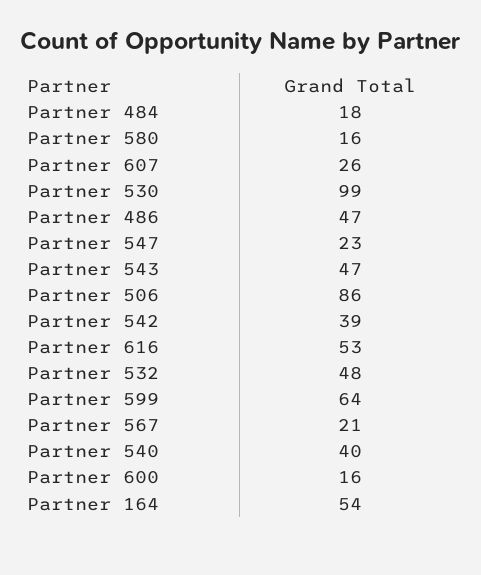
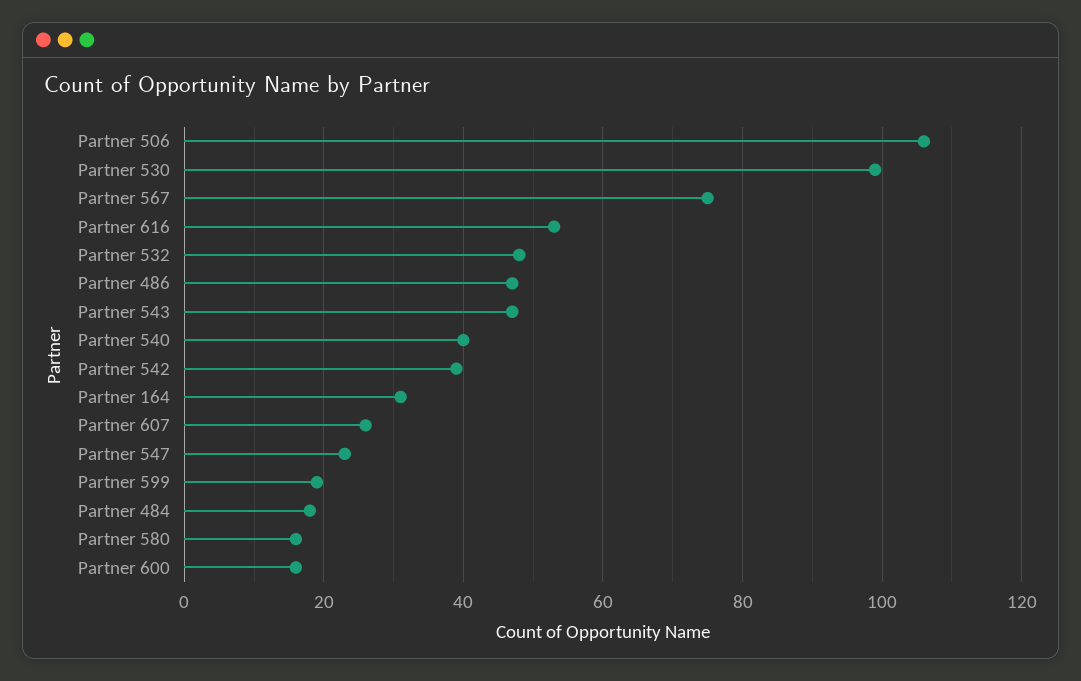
  {
    "Partner 484": 18,
    "Partner 580": 16,
    "Partner 607": 26,
    "Partner 530": 99,
    "Partner 486": 47,
    "Partner 547": 23,
    "Partner 543": 47,
-   "Partner 506": 86,
+   "Partner 506": 105,
    "Partner 542": 39,
    "Partner 616": 53,
    "Partner 532": 48,
-   "Partner 599": 64,
+   "Partner 599": 20,
-   "Partner 567": 21,
+   "Partner 567": 75,
    "Partner 540": 40,
    "Partner 600": 16,
-   "Partner 164": 54
+   "Partner 164": 30
  }

